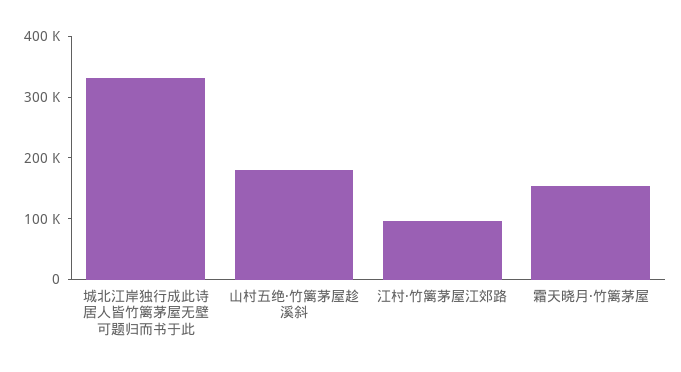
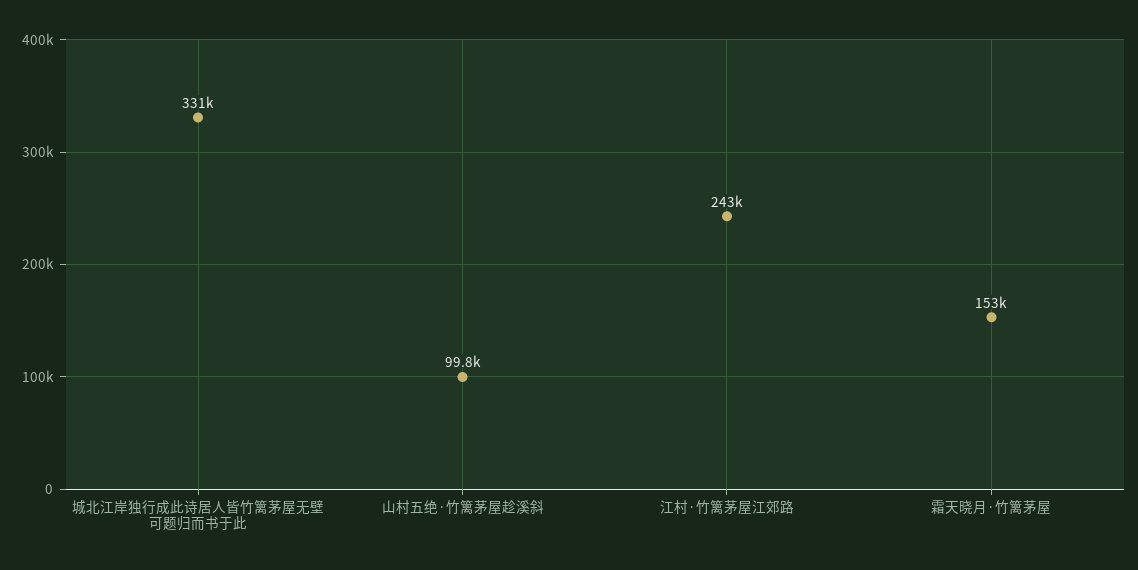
  {
    "城北江岸独行成此诗居人皆竹篱茅屋无壁可题归而书于此": 331000,
-   "山村五绝·竹篱茅屋趁溪斜": 180000,
+   "山村五绝·竹篱茅屋趁溪斜": 99800,
-   "江村·竹篱茅屋江郊路": 100000,
+   "江村·竹篱茅屋江郊路": 243000,
    "霜天晓月·竹篱茅屋": 153000
  }

